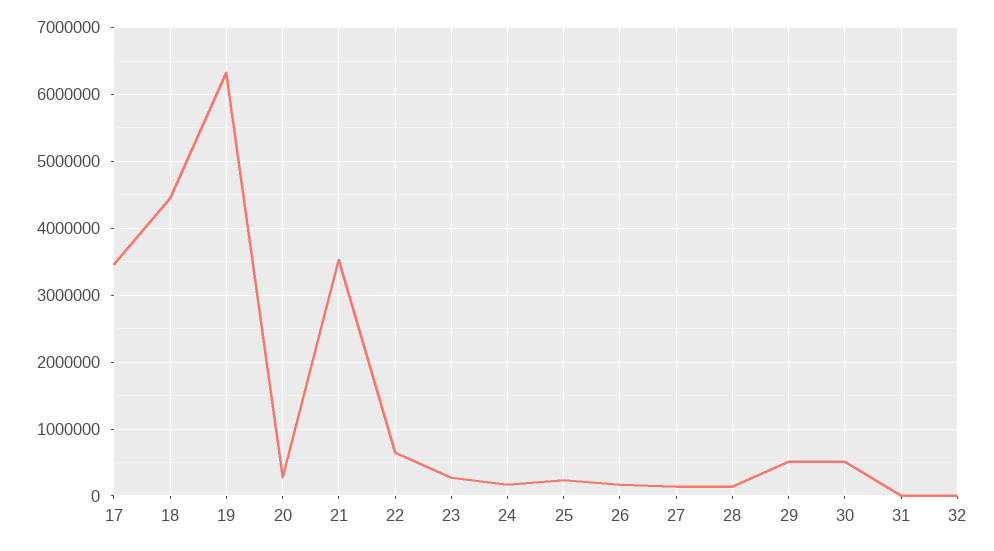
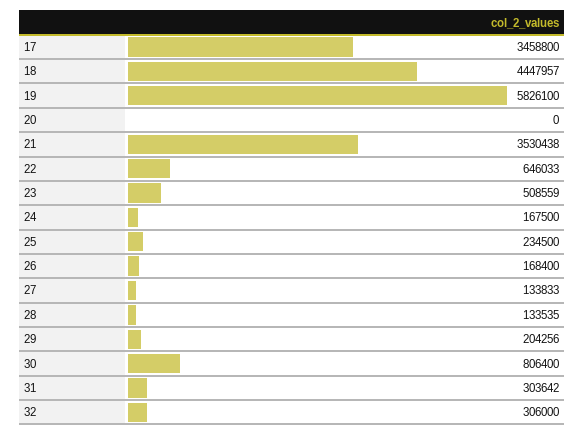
  {
    "17": 3458800,
    "18": 4447957,
-   "19": 6300000,
+   "19": 5826100,
-   "20": 300000,
+   "20": 0,
    "21": 3530438,
    "22": 646033,
-   "23": 300000,
+   "23": 508559,
    "24": 167500,
    "25": 234500,
    "26": 168400,
    "27": 133833,
    "28": 133535,
-   "29": 500000,
+   "29": 204256,
-   "30": 500000,
+   "30": 806400,
-   "31": 0,
+   "31": 303642,
-   "32": 0
+   "32": 306000
  }

